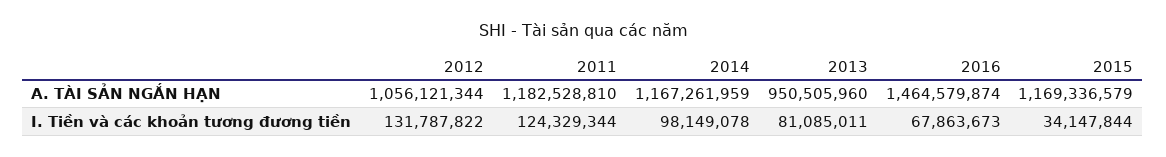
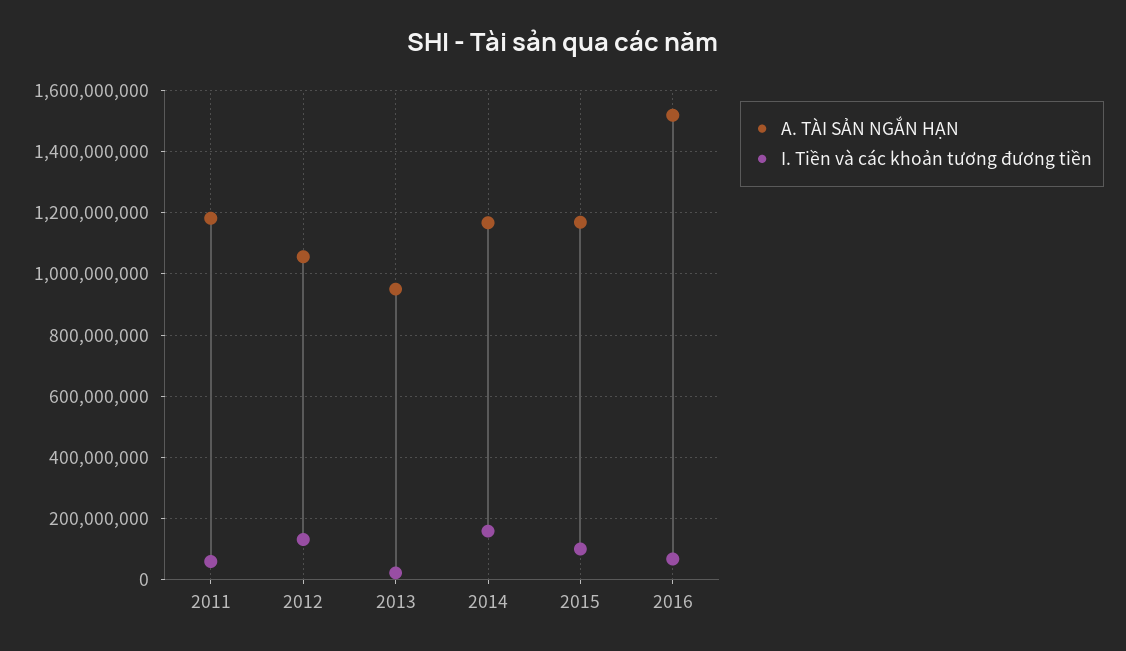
  {
    "A. TÀI SẢN NGẮN HẠN": {
      "2012": 1056121344,
      "2011": 1182528810,
      "2014": 1167261959,
      "2013": 950505960,
-     "2016": 1464579874,
+     "2016": 1520000000,
      "2015": 1169336579
    },
    "I. Tiền và các khoản tương đương tiền": {
      "2012": 131787822,
-     "2011": 124329344,
+     "2011": 60000000,
-     "2014": 98149078,
+     "2014": 160000000,
-     "2013": 81085011,
+     "2013": 20000000,
      "2016": 67863673,
-     "2015": 34147844
+     "2015": 100000000
    }
  }

